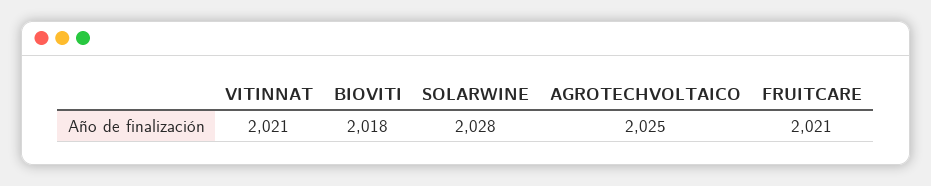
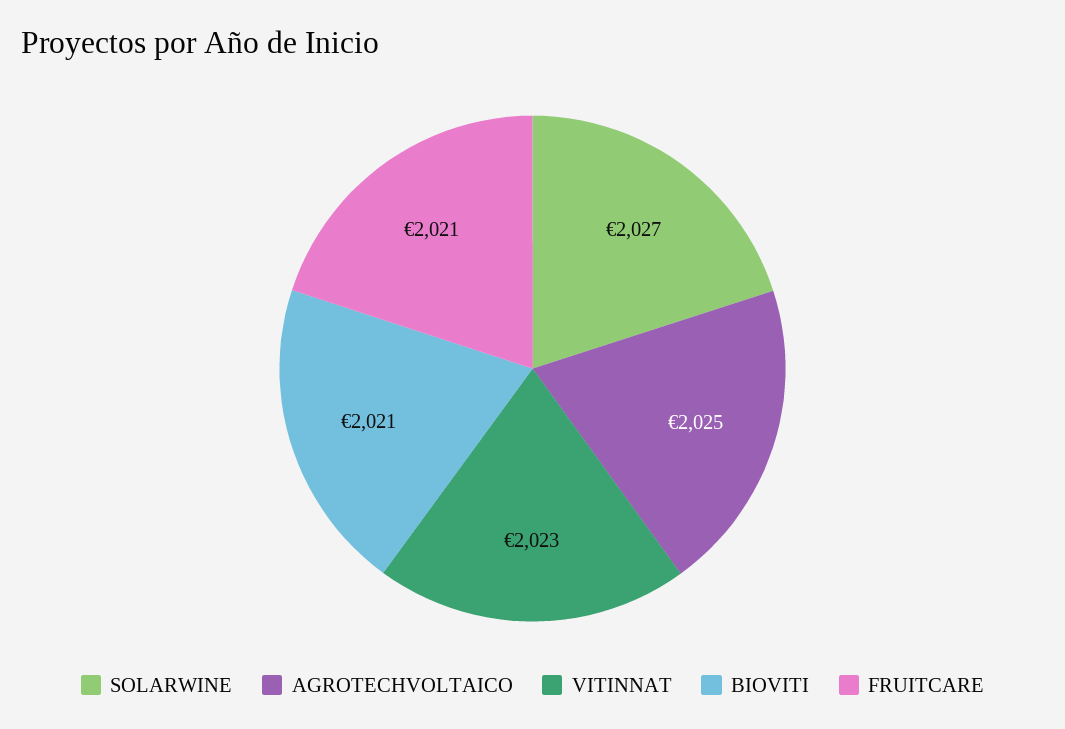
  {
-   "VITINNAT": 2021,
+   "VITINNAT": 2023,
-   "BIOVITI": 2018,
+   "BIOVITI": 2021,
-   "SOLARWINE": 2028,
+   "SOLARWINE": 2027,
    "AGROTECHVOLTAICO": 2025,
    "FRUITCARE": 2021
  }

